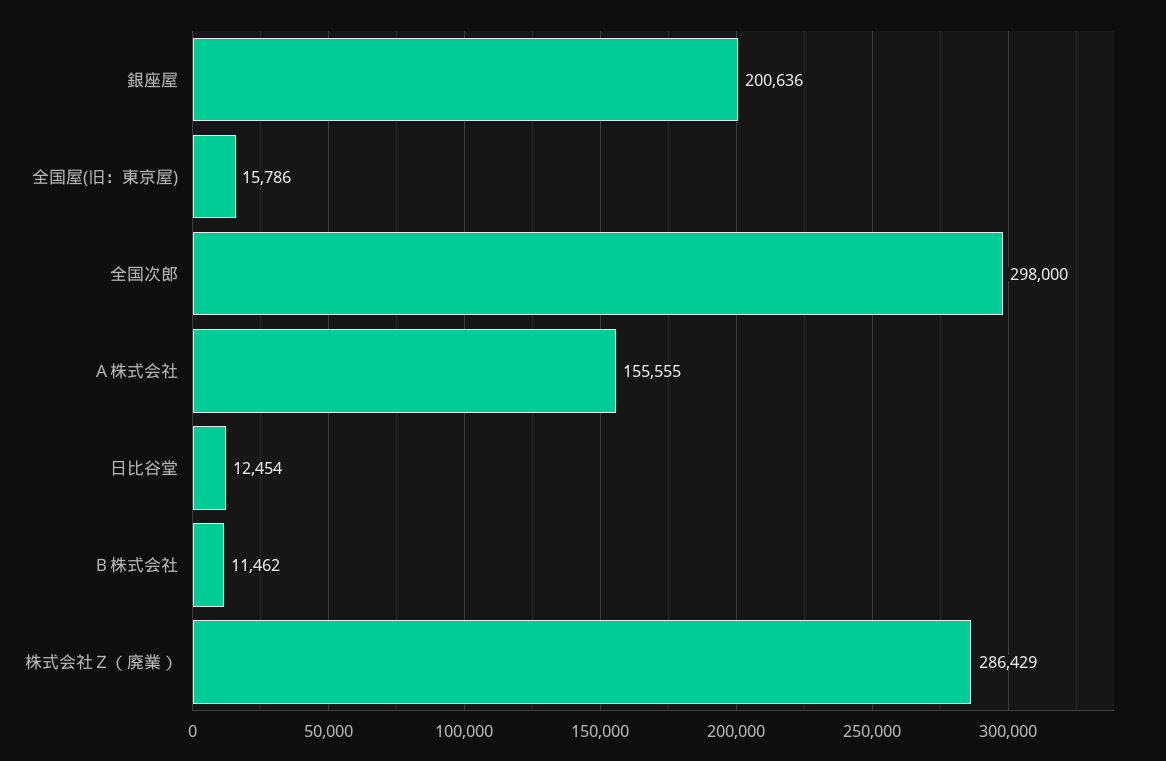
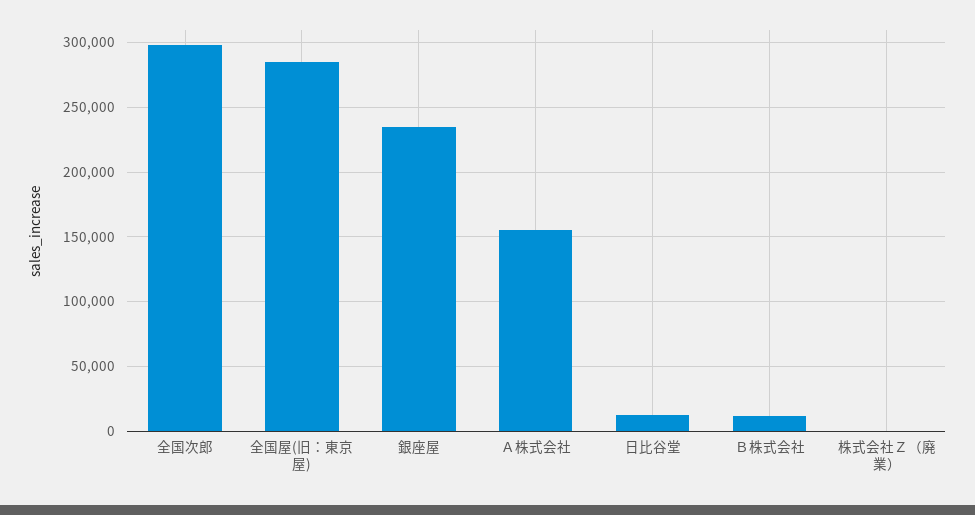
  {
-   "銀座屋": 200636,
+   "銀座屋": 235000,
-   "全国屋(旧：東京屋)": 15786,
+   "全国屋(旧：東京屋)": 285000,
    "全国次郎": 298000,
    "Ａ株式会社": 155555,
    "日比谷堂": 12454,
    "Ｂ株式会社": 11462,
-   "株式会社Ｚ（廃業）": 286429
+   "株式会社Ｚ（廃業）": 0
  }

